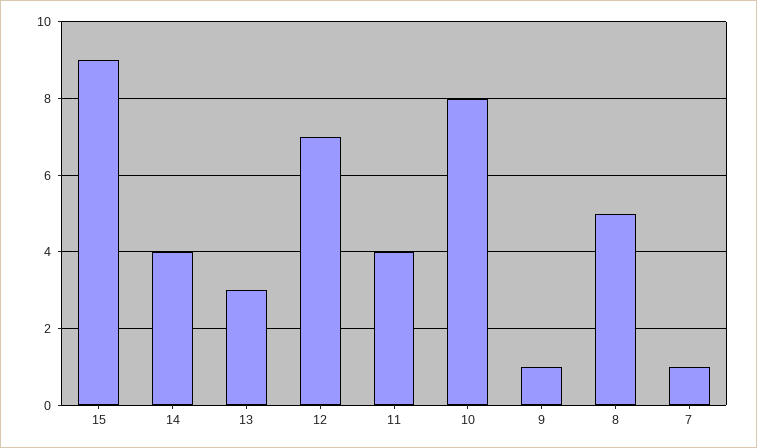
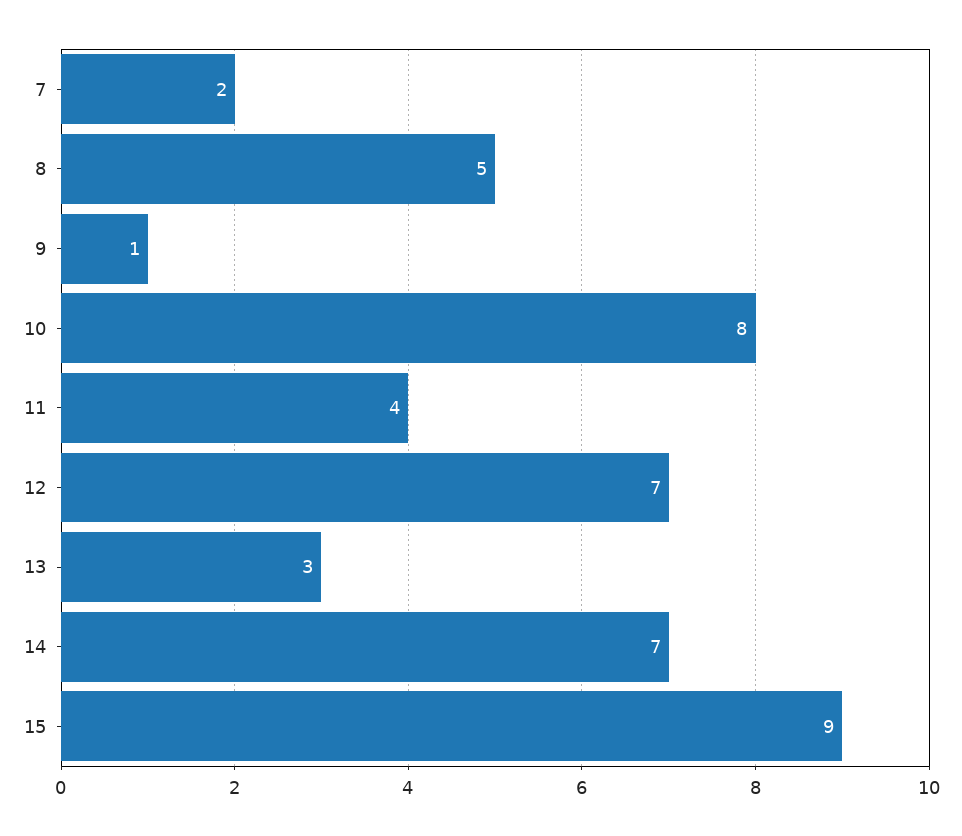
  {
    "15": 9,
-   "14": 4,
+   "14": 7,
    "13": 3,
    "12": 7,
    "11": 4,
    "10": 8,
    "9": 1,
    "8": 5,
-   "7": 1
+   "7": 2
  }

